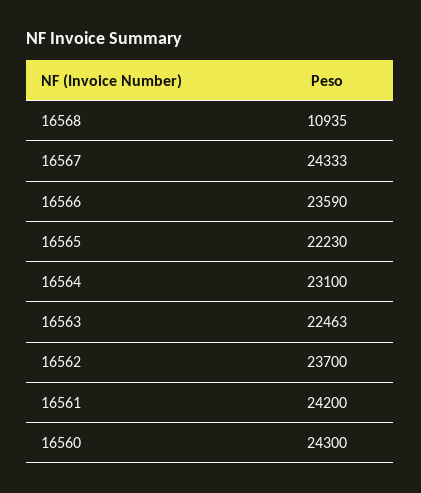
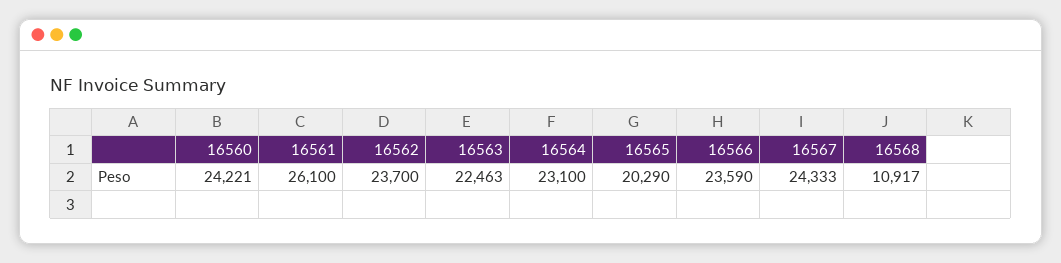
  {
-   "16568": 10935,
+   "16568": 10917,
    "16567": 24333,
    "16566": 23590,
-   "16565": 22230,
+   "16565": 20290,
    "16564": 23100,
    "16563": 22463,
    "16562": 23700,
-   "16561": 24200,
+   "16561": 26100,
-   "16560": 24300
+   "16560": 24221
  }

